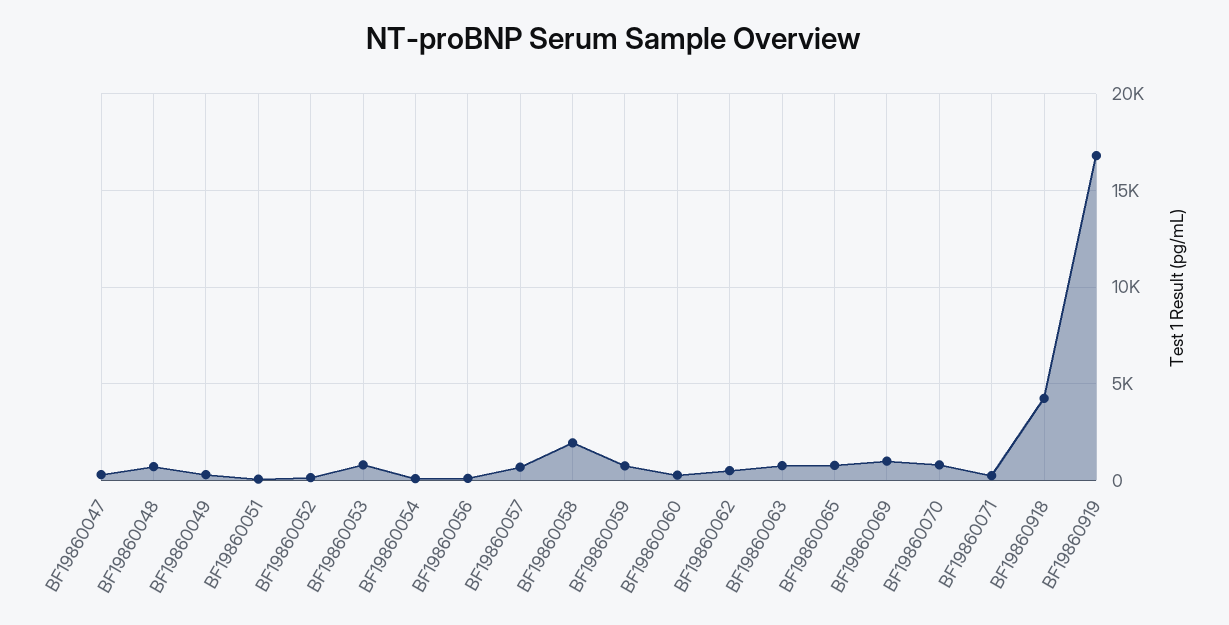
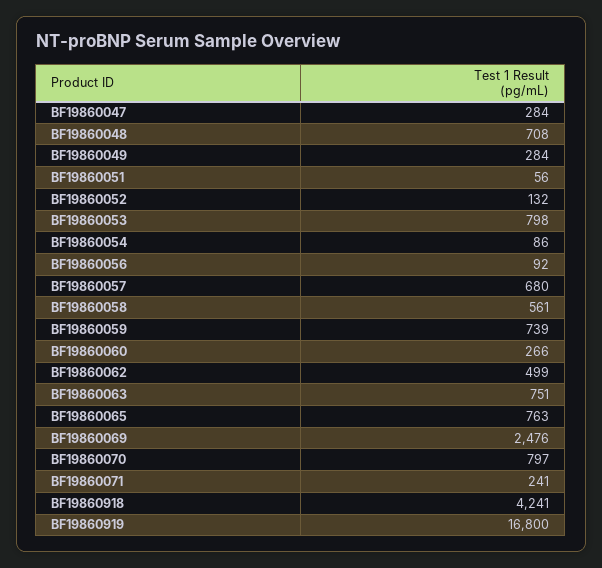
  {
    "BF19860047": 284,
    "BF19860048": 708,
    "BF19860049": 284,
    "BF19860051": 56,
    "BF19860052": 132,
    "BF19860053": 798,
    "BF19860054": 86,
    "BF19860056": 92,
    "BF19860057": 680,
-   "BF19860058": 2000,
+   "BF19860058": 561,
    "BF19860059": 739,
    "BF19860060": 266,
    "BF19860062": 499,
    "BF19860063": 751,
    "BF19860065": 763,
-   "BF19860069": 1000,
+   "BF19860069": 2476,
    "BF19860070": 797,
    "BF19860071": 241,
    "BF19860918": 4241,
    "BF19860919": 16800
  }

